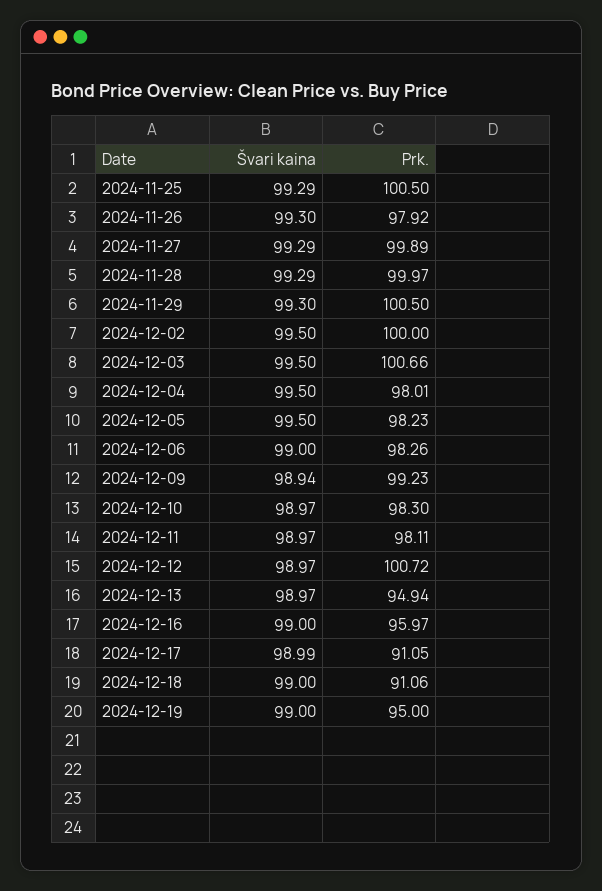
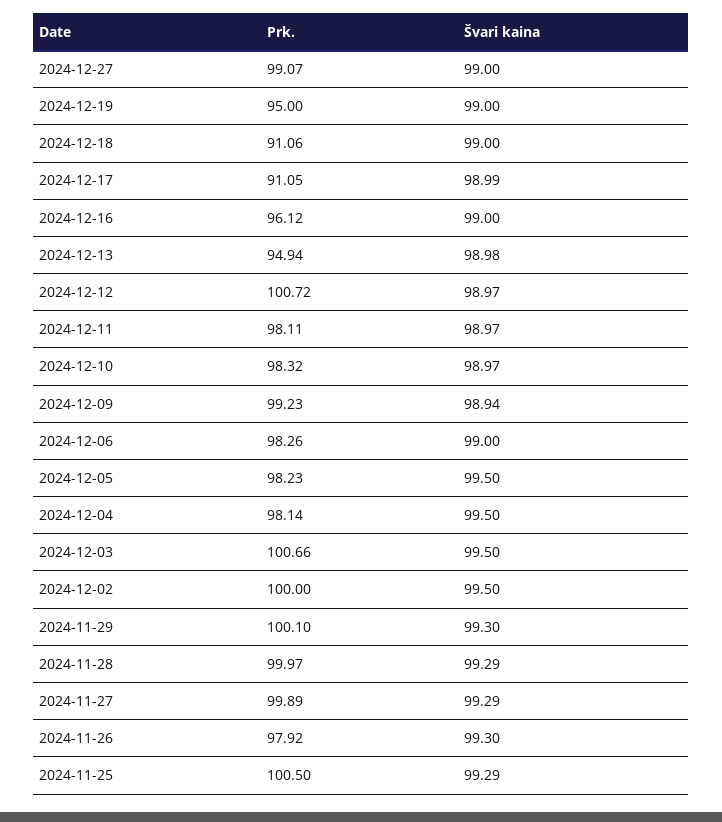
  {
    "Švari kaina": {
      "2024-11-25": 99.29,
      "2024-11-26": 99.3,
      "2024-11-27": 99.29,
      "2024-11-28": 99.29,
      "2024-11-29": 99.3,
      "2024-12-02": 99.5,
      "2024-12-03": 99.5,
      "2024-12-04": 99.5,
      "2024-12-05": 99.5,
      "2024-12-06": 99,
      "2024-12-09": 98.94,
      "2024-12-10": 98.97,
      "2024-12-11": 98.97,
      "2024-12-12": 98.97,
-     "2024-12-13": 98.97,
+     "2024-12-13": 98.98,
      "2024-12-16": 99,
      "2024-12-17": 98.99,
      "2024-12-18": 99,
-     "2024-12-19": 99
+     "2024-12-19": 99,
+     "2024-12-27": 99
    },
    "Prk.": {
      "2024-11-25": 100.5,
      "2024-11-26": 97.92,
      "2024-11-27": 99.89,
      "2024-11-28": 99.97,
-     "2024-11-29": 100.5,
+     "2024-11-29": 100.1,
      "2024-12-02": 100,
      "2024-12-03": 100.66,
-     "2024-12-04": 98.01,
+     "2024-12-04": 98.14,
      "2024-12-05": 98.23,
      "2024-12-06": 98.26,
      "2024-12-09": 99.23,
-     "2024-12-10": 98.3,
+     "2024-12-10": 98.32,
      "2024-12-11": 98.11,
      "2024-12-12": 100.72,
      "2024-12-13": 94.94,
-     "2024-12-16": 95.97,
+     "2024-12-16": 96.12,
      "2024-12-17": 91.05,
      "2024-12-18": 91.06,
-     "2024-12-19": 95
+     "2024-12-19": 95,
+     "2024-12-27": 99.07
    }
  }

